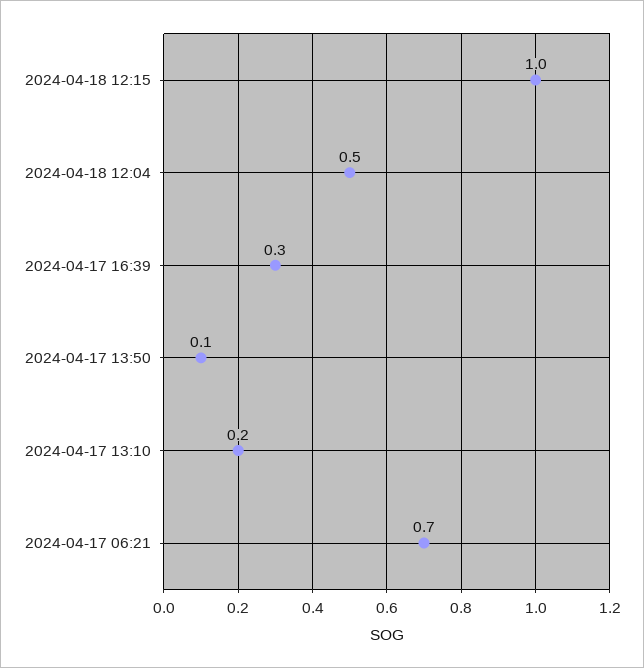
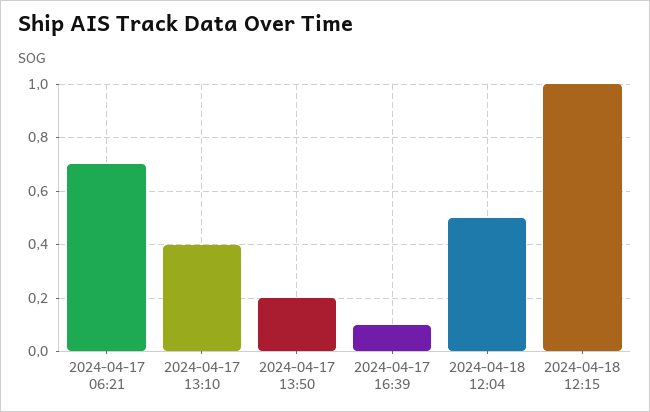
  {
    "2024-04-18 12:15": 1,
    "2024-04-18 12:04": 0.5,
-   "2024-04-17 16:39": 0.3,
+   "2024-04-17 16:39": 0.1,
-   "2024-04-17 13:50": 0.1,
+   "2024-04-17 13:50": 0.2,
-   "2024-04-17 13:10": 0.2,
+   "2024-04-17 13:10": 0.4,
    "2024-04-17 06:21": 0.7
  }

